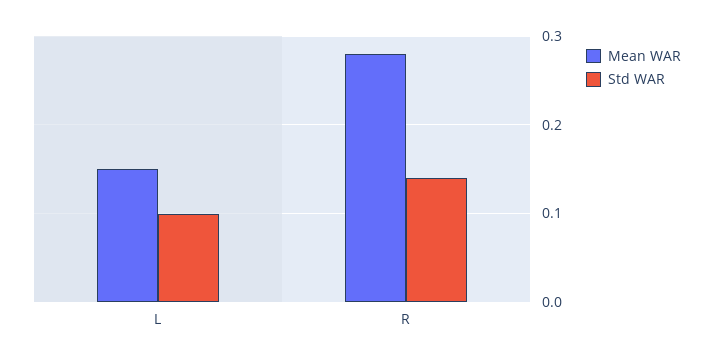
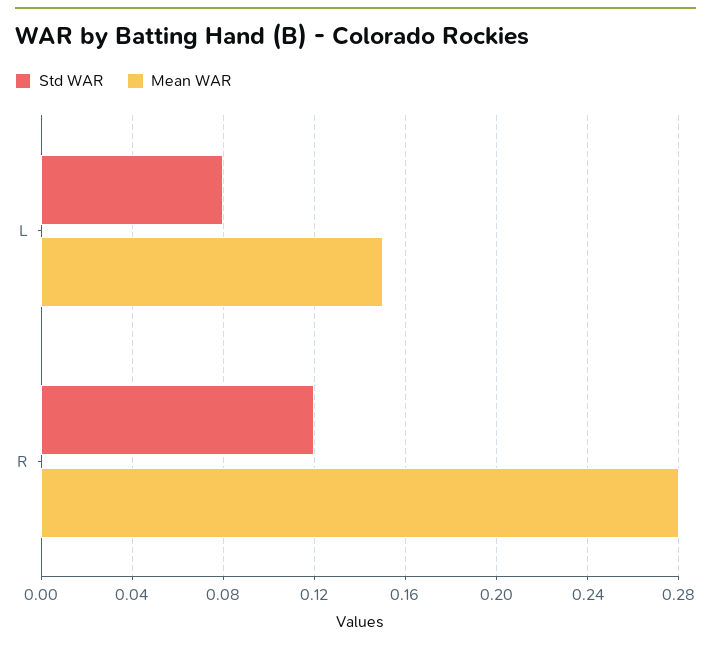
  {
    "Mean WAR": {
      "L": 0.15,
      "R": 0.28
    },
    "Std WAR": {
-     "L": 0.1,
+     "L": 0.08,
-     "R": 0.14
+     "R": 0.12
    }
  }

